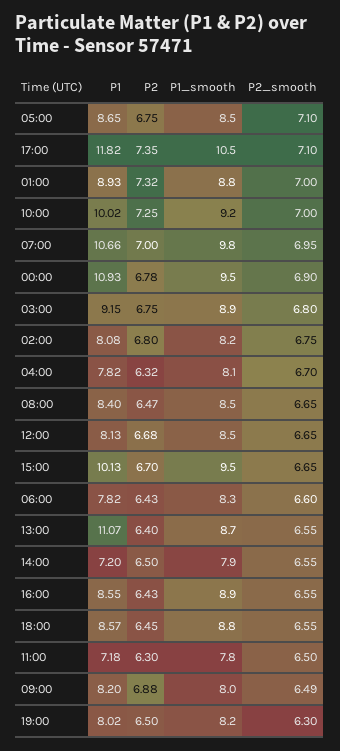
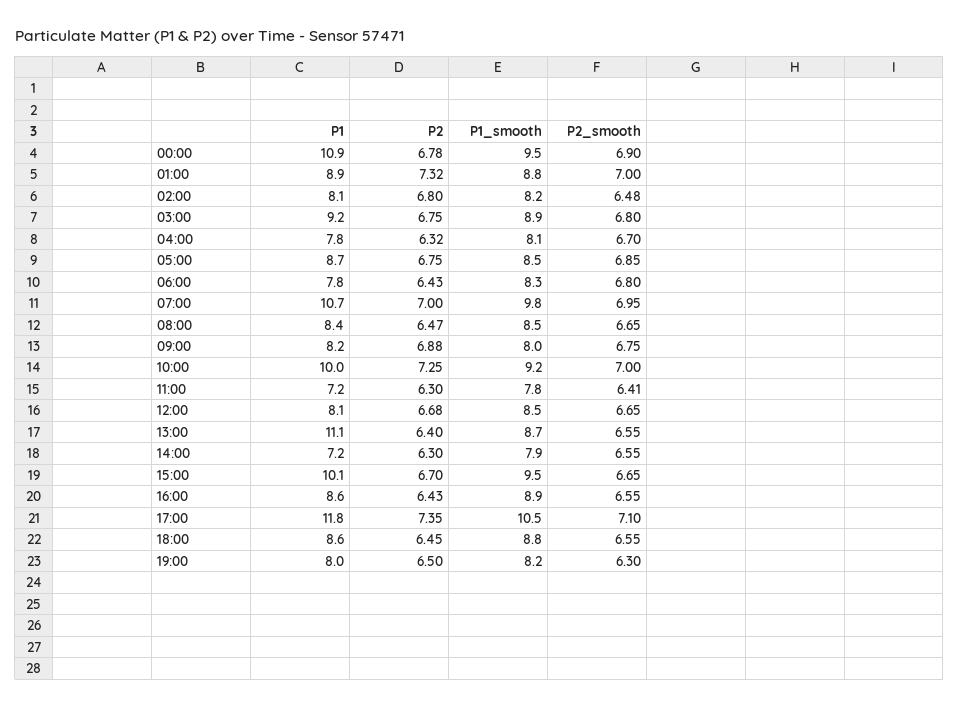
  {
    "P1": {
      "05:00": 8.65,
      "17:00": 11.82,
      "01:00": 8.93,
      "10:00": 10.02,
      "07:00": 10.66,
      "00:00": 10.93,
      "03:00": 9.15,
      "02:00": 8.08,
      "04:00": 7.82,
      "08:00": 8.4,
      "12:00": 8.13,
      "15:00": 10.13,
      "06:00": 7.82,
      "13:00": 11.07,
      "14:00": 7.2,
      "16:00": 8.55,
      "18:00": 8.57,
      "11:00": 7.18,
      "09:00": 8.2,
      "19:00": 8.02
    },
    "P2": {
      "05:00": 6.75,
      "17:00": 7.35,
      "01:00": 7.32,
      "10:00": 7.25,
      "07:00": 7,
      "00:00": 6.78,
      "03:00": 6.75,
      "02:00": 6.8,
      "04:00": 6.32,
      "08:00": 6.47,
      "12:00": 6.68,
      "15:00": 6.7,
      "06:00": 6.43,
      "13:00": 6.4,
-     "14:00": 6.5,
+     "14:00": 6.3,
      "16:00": 6.43,
      "18:00": 6.45,
      "11:00": 6.3,
      "09:00": 6.88,
      "19:00": 6.5
    },
    "P1_smooth": {
      "05:00": 8.5,
      "17:00": 10.5,
      "01:00": 8.8,
      "10:00": 9.2,
      "07:00": 9.8,
      "00:00": 9.5,
      "03:00": 8.9,
      "02:00": 8.2,
      "04:00": 8.1,
      "08:00": 8.5,
      "12:00": 8.5,
      "15:00": 9.5,
      "06:00": 8.3,
      "13:00": 8.7,
      "14:00": 7.9,
      "16:00": 8.9,
      "18:00": 8.8,
      "11:00": 7.8,
      "09:00": 8,
      "19:00": 8.2
    },
    "P2_smooth": {
-     "05:00": 7.1,
+     "05:00": 6.85,
      "17:00": 7.1,
      "01:00": 7,
      "10:00": 7,
      "07:00": 6.95,
      "00:00": 6.9,
      "03:00": 6.8,
-     "02:00": 6.75,
+     "02:00": 6.48,
      "04:00": 6.7,
      "08:00": 6.65,
      "12:00": 6.65,
      "15:00": 6.65,
-     "06:00": 6.6,
+     "06:00": 6.8,
      "13:00": 6.55,
      "14:00": 6.55,
      "16:00": 6.55,
      "18:00": 6.55,
-     "11:00": 6.5,
+     "11:00": 6.41,
-     "09:00": 6.49,
+     "09:00": 6.75,
      "19:00": 6.3
    }
  }

